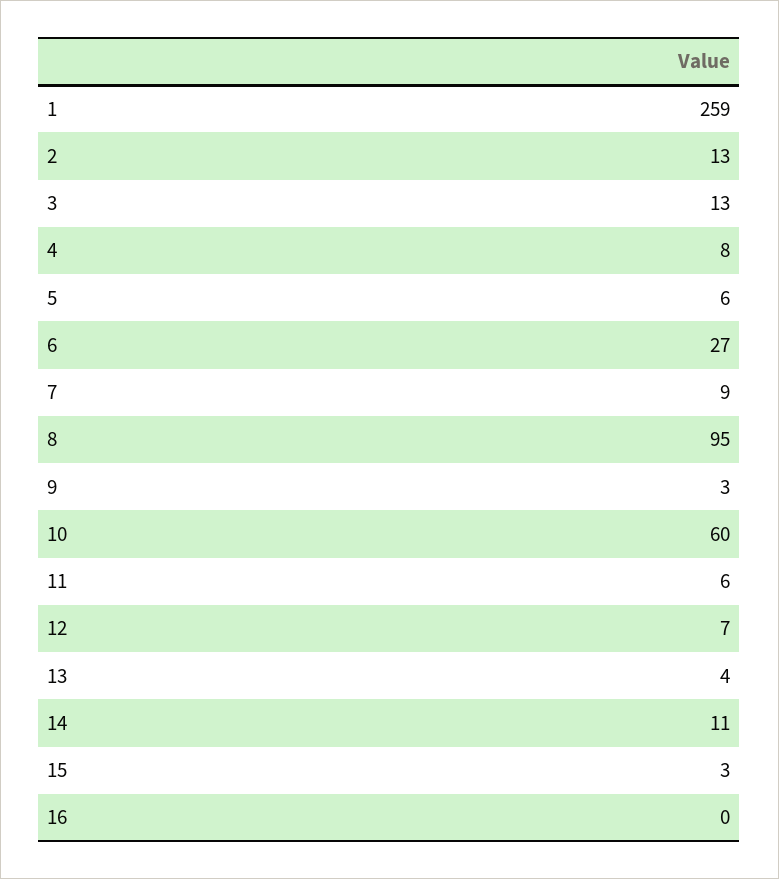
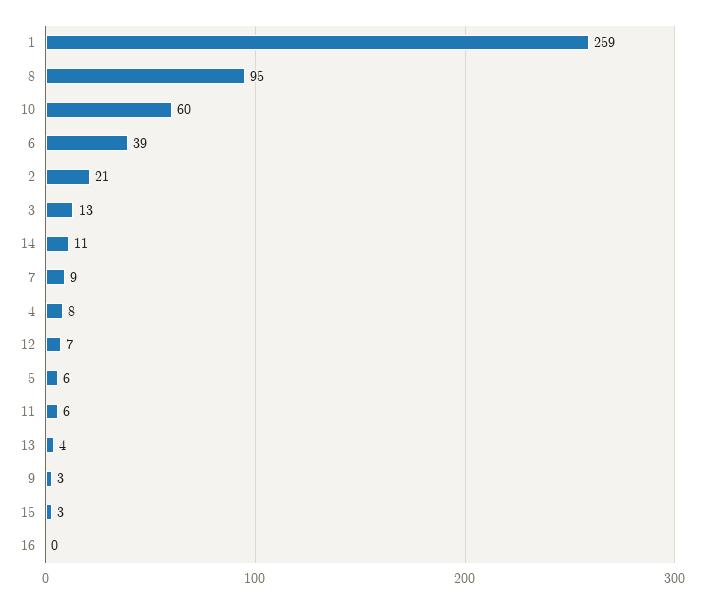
  {
    "1": 259,
-   "2": 13,
+   "2": 21,
    "3": 13,
    "4": 8,
    "5": 6,
-   "6": 27,
+   "6": 39,
    "7": 9,
    "8": 95,
    "9": 3,
    "10": 60,
    "11": 6,
    "12": 7,
    "13": 4,
    "14": 11,
    "15": 3,
    "16": 0
  }

